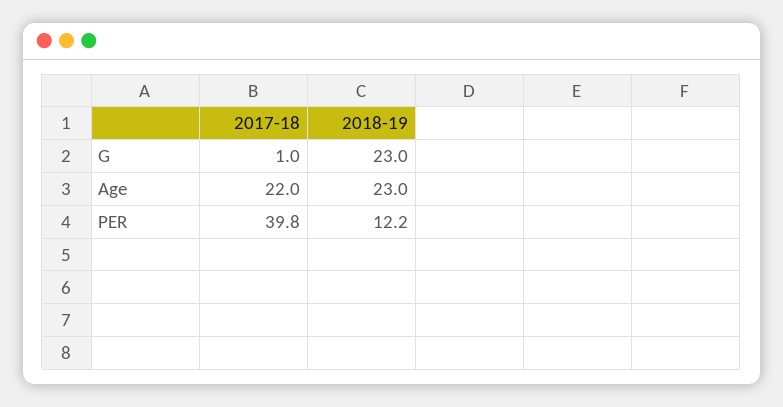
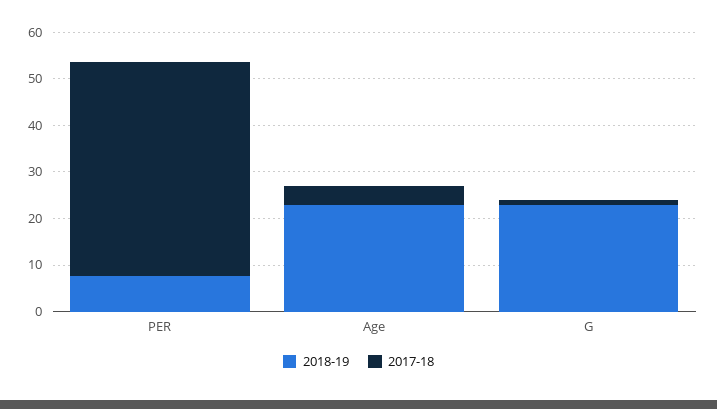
  {
    "2017-18": {
      "G": 1,
-     "Age": 22,
+     "Age": 4,
-     "PER": 39.8
+     "PER": 46
    },
    "2018-19": {
      "G": 23,
      "Age": 23,
-     "PER": 12.2
+     "PER": 8
    }
  }

